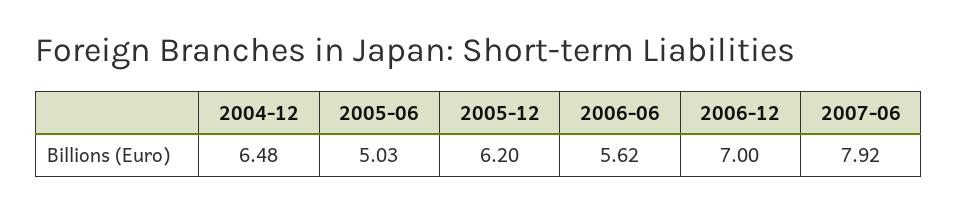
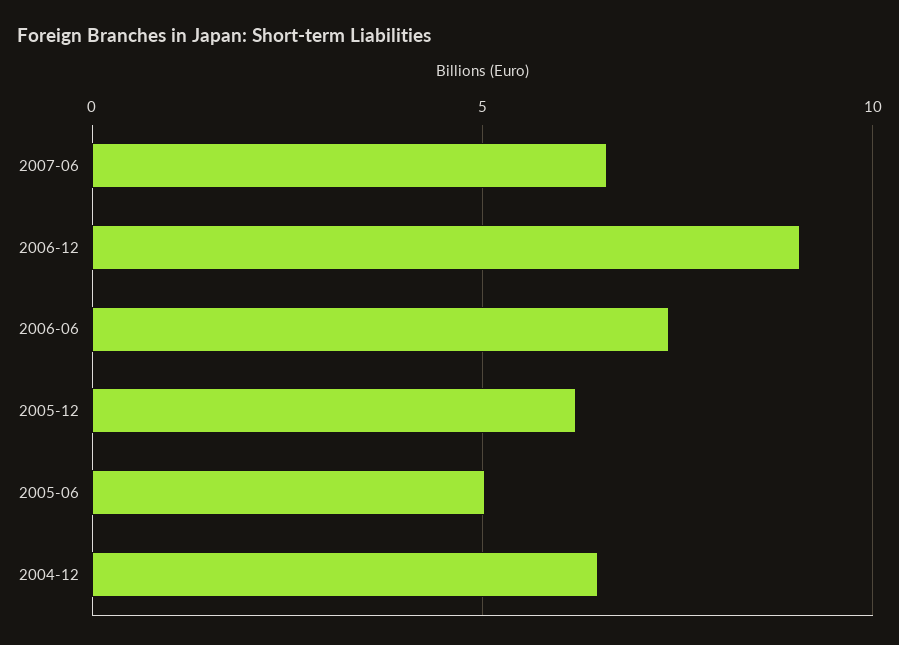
  {
    "2004-12": 6.48,
    "2005-06": 5.03,
    "2005-12": 6.2,
-   "2006-06": 5.62,
+   "2006-06": 7.5,
-   "2006-12": 7,
+   "2006-12": 9,
-   "2007-06": 7.92
+   "2007-06": 6.5
  }

